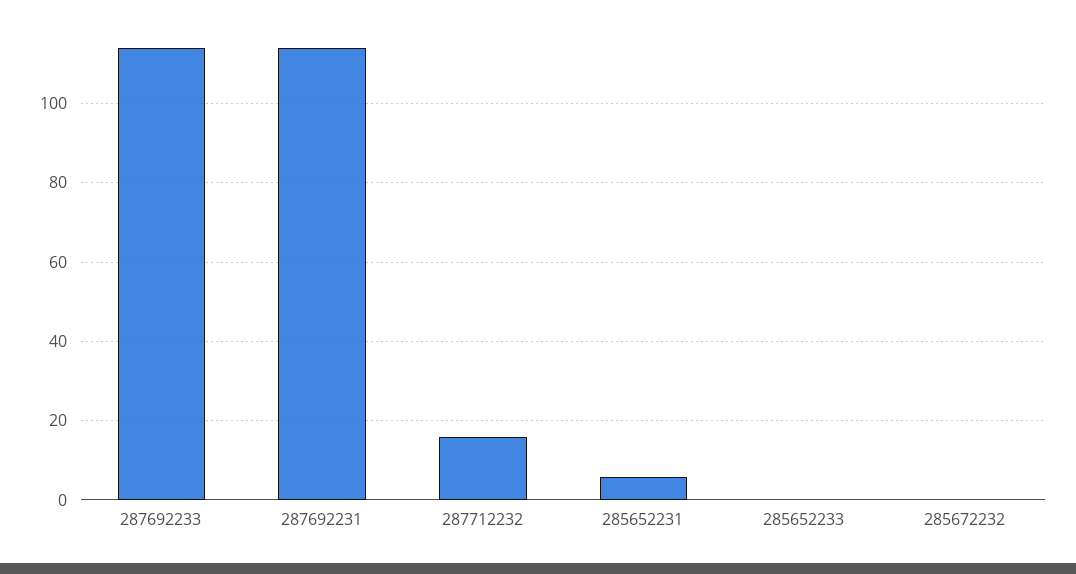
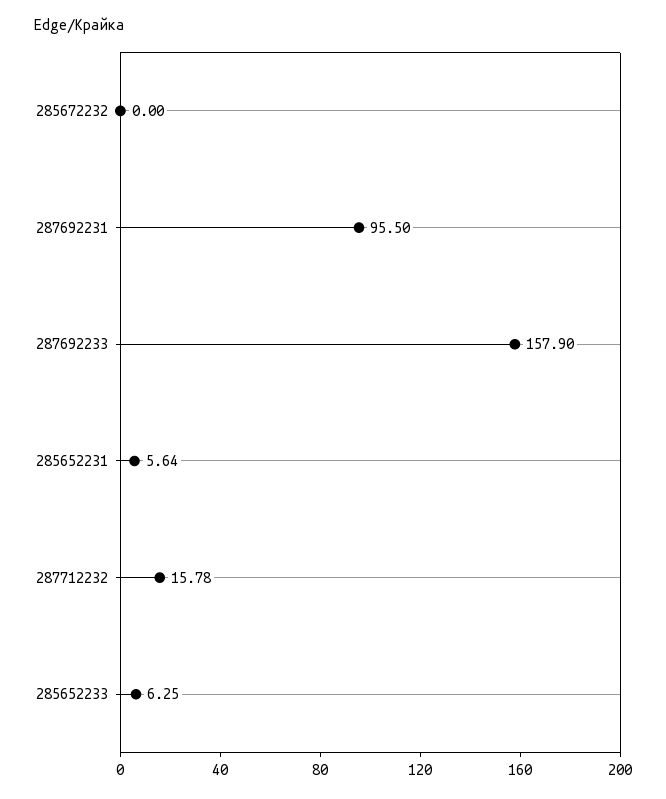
  {
-   "287692233": 114,
+   "287692233": 157.9,
-   "287692231": 114,
+   "287692231": 95.5,
    "287712232": 15.78,
    "285652231": 5.64,
-   "285652233": 0,
+   "285652233": 6.25,
    "285672232": 0
  }

